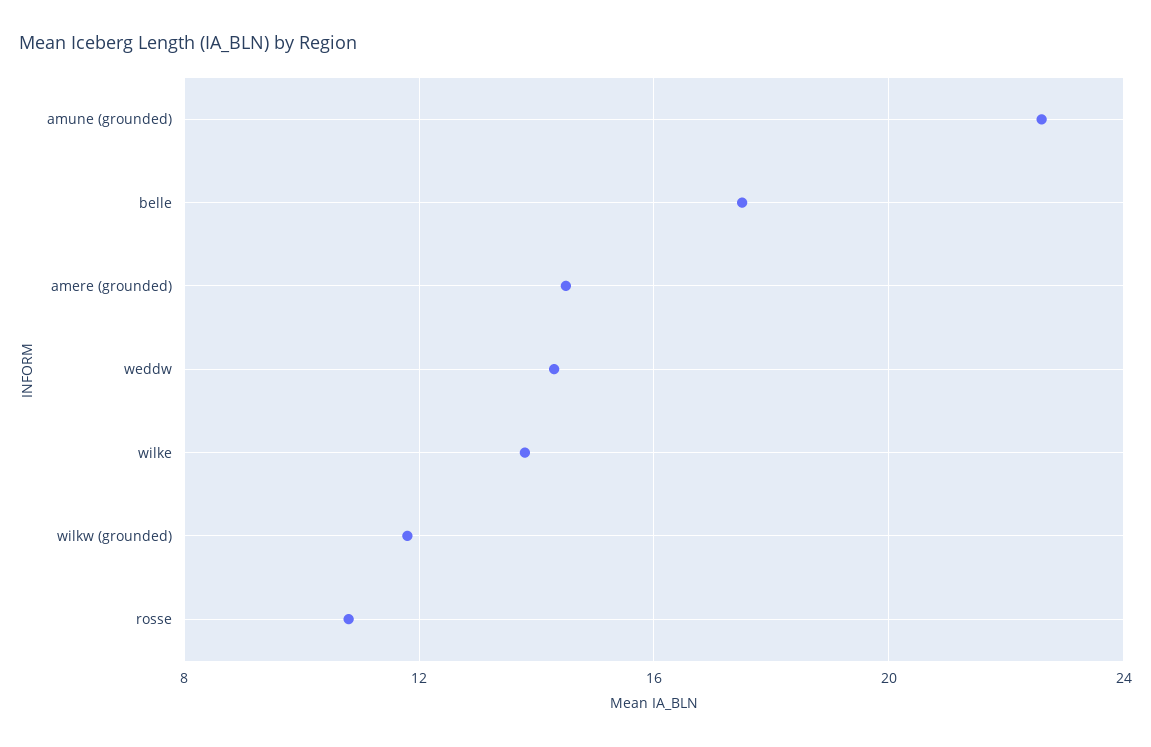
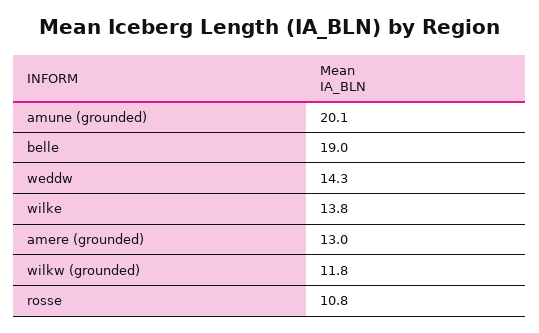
  {
-   "amune (grounded)": 22.5,
+   "amune (grounded)": 20.1,
-   "belle": 17.5,
+   "belle": 19,
-   "amere (grounded)": 14.5,
+   "amere (grounded)": 13,
    "weddw": 14.3,
    "wilke": 13.8,
    "wilkw (grounded)": 11.8,
    "rosse": 10.8
  }

